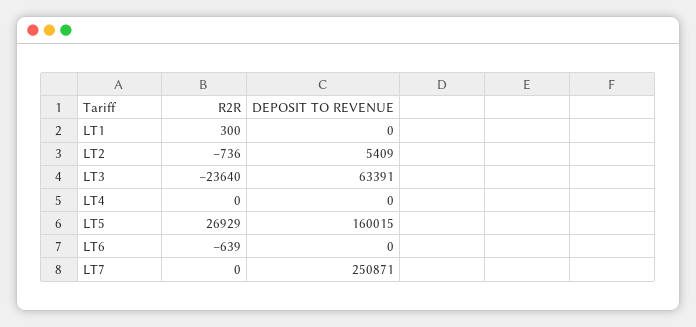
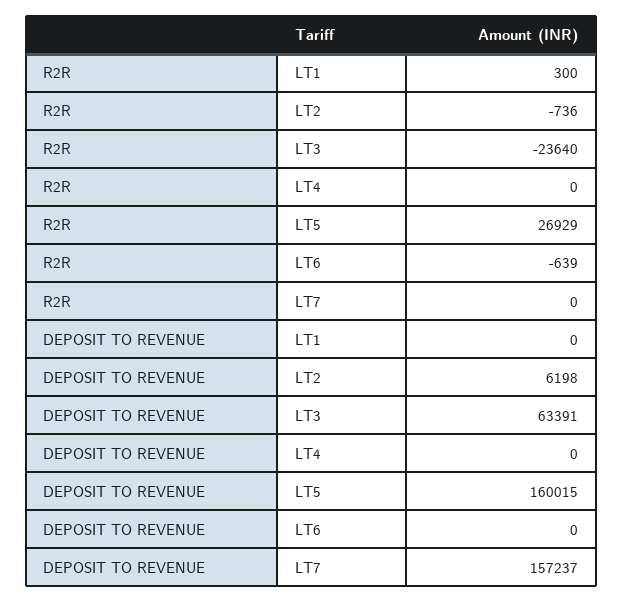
  {
    "R2R": {
      "LT1": 300,
      "LT2": -736,
      "LT3": -23640,
      "LT4": 0,
      "LT5": 26929,
      "LT6": -639,
      "LT7": 0
    },
    "DEPOSIT TO REVENUE": {
      "LT1": 0,
-     "LT2": 5409,
+     "LT2": 6198,
      "LT3": 63391,
      "LT4": 0,
      "LT5": 160015,
      "LT6": 0,
-     "LT7": 250871
+     "LT7": 157237
    }
  }

